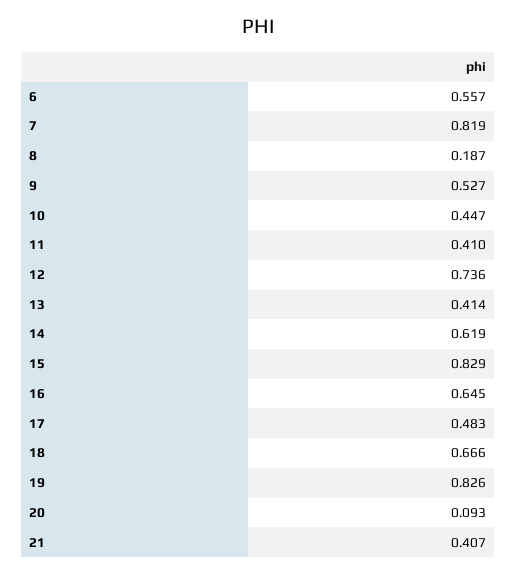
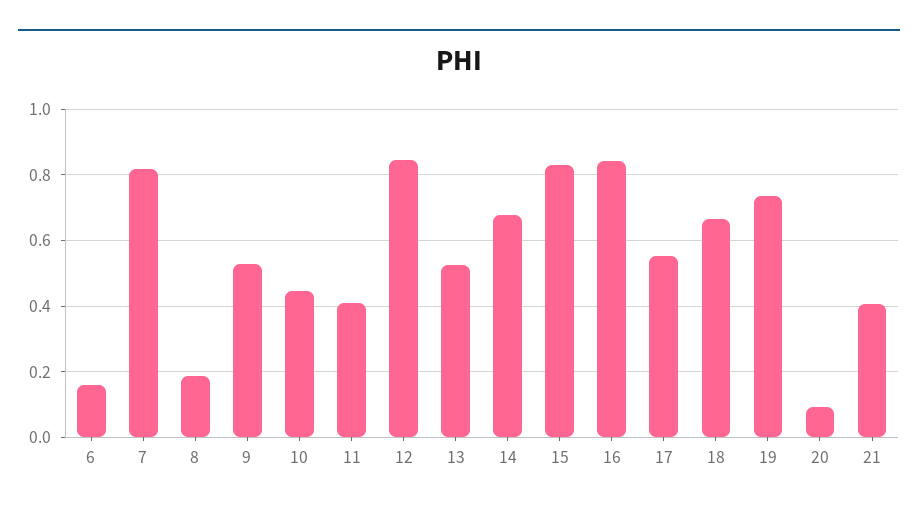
  {
-   "6": 0.557,
+   "6": 0.16,
    "7": 0.819,
    "8": 0.187,
    "9": 0.527,
    "10": 0.447,
    "11": 0.41,
-   "12": 0.736,
+   "12": 0.84,
-   "13": 0.414,
+   "13": 0.52,
-   "14": 0.619,
+   "14": 0.68,
    "15": 0.829,
-   "16": 0.645,
+   "16": 0.84,
-   "17": 0.483,
+   "17": 0.56,
    "18": 0.666,
-   "19": 0.826,
+   "19": 0.74,
    "20": 0.093,
    "21": 0.407
  }

